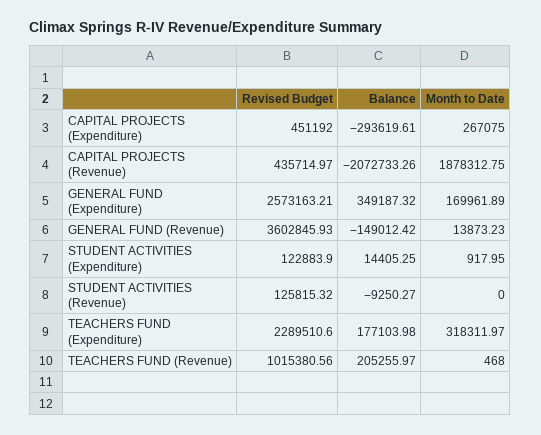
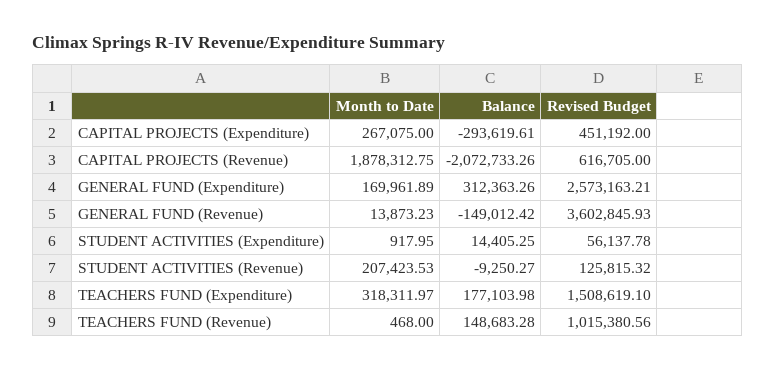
  {
    "Revised Budget": {
      "CAPITAL PROJECTS (Expenditure)": 451192,
-     "CAPITAL PROJECTS (Revenue)": 435714.97,
+     "CAPITAL PROJECTS (Revenue)": 616705,
      "GENERAL FUND (Expenditure)": 2573163.21,
      "GENERAL FUND (Revenue)": 3602845.93,
-     "STUDENT ACTIVITIES (Expenditure)": 122883.9,
+     "STUDENT ACTIVITIES (Expenditure)": 56137.78,
      "STUDENT ACTIVITIES (Revenue)": 125815.32,
-     "TEACHERS FUND (Expenditure)": 2289510.6,
+     "TEACHERS FUND (Expenditure)": 1508619.1,
      "TEACHERS FUND (Revenue)": 1015380.56
    },
    "Balance": {
      "CAPITAL PROJECTS (Expenditure)": -293619.61,
      "CAPITAL PROJECTS (Revenue)": -2072733.26,
-     "GENERAL FUND (Expenditure)": 349187.32,
+     "GENERAL FUND (Expenditure)": 312363.26,
      "GENERAL FUND (Revenue)": -149012.42,
      "STUDENT ACTIVITIES (Expenditure)": 14405.25,
      "STUDENT ACTIVITIES (Revenue)": -9250.27,
      "TEACHERS FUND (Expenditure)": 177103.98,
-     "TEACHERS FUND (Revenue)": 205255.97
+     "TEACHERS FUND (Revenue)": 148683.28
    },
    "Month to Date": {
      "CAPITAL PROJECTS (Expenditure)": 267075,
      "CAPITAL PROJECTS (Revenue)": 1878312.75,
      "GENERAL FUND (Expenditure)": 169961.89,
      "GENERAL FUND (Revenue)": 13873.23,
      "STUDENT ACTIVITIES (Expenditure)": 917.95,
-     "STUDENT ACTIVITIES (Revenue)": 0,
+     "STUDENT ACTIVITIES (Revenue)": 207423.53,
      "TEACHERS FUND (Expenditure)": 318311.97,
      "TEACHERS FUND (Revenue)": 468
    }
  }

